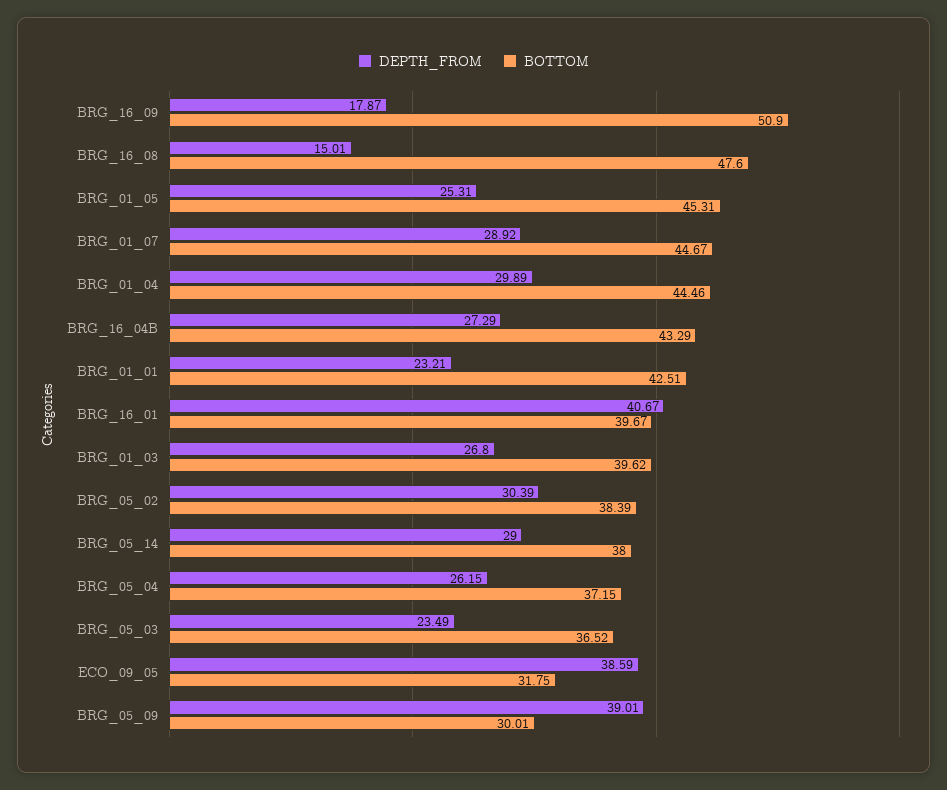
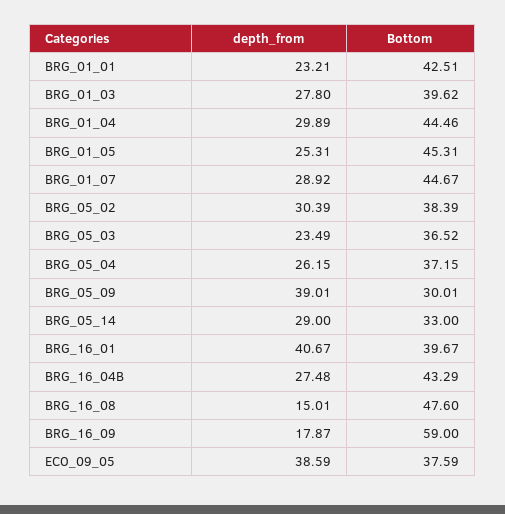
  {
    "DEPTH_FROM": {
      "BRG_16_09": 17.87,
      "BRG_16_08": 15.01,
      "BRG_01_05": 25.31,
      "BRG_01_07": 28.92,
      "BRG_01_04": 29.89,
-     "BRG_16_04B": 27.29,
+     "BRG_16_04B": 27.48,
      "BRG_01_01": 23.21,
      "BRG_16_01": 40.67,
-     "BRG_01_03": 26.8,
+     "BRG_01_03": 27.8,
      "BRG_05_02": 30.39,
      "BRG_05_14": 29,
      "BRG_05_04": 26.15,
      "BRG_05_03": 23.49,
      "ECO_09_05": 38.59,
      "BRG_05_09": 39.01
    },
    "BOTTOM": {
-     "BRG_16_09": 50.9,
+     "BRG_16_09": 59,
      "BRG_16_08": 47.6,
      "BRG_01_05": 45.31,
      "BRG_01_07": 44.67,
      "BRG_01_04": 44.46,
      "BRG_16_04B": 43.29,
      "BRG_01_01": 42.51,
      "BRG_16_01": 39.67,
      "BRG_01_03": 39.62,
      "BRG_05_02": 38.39,
-     "BRG_05_14": 38,
+     "BRG_05_14": 33,
      "BRG_05_04": 37.15,
      "BRG_05_03": 36.52,
-     "ECO_09_05": 31.75,
+     "ECO_09_05": 37.59,
      "BRG_05_09": 30.01
    }
  }

